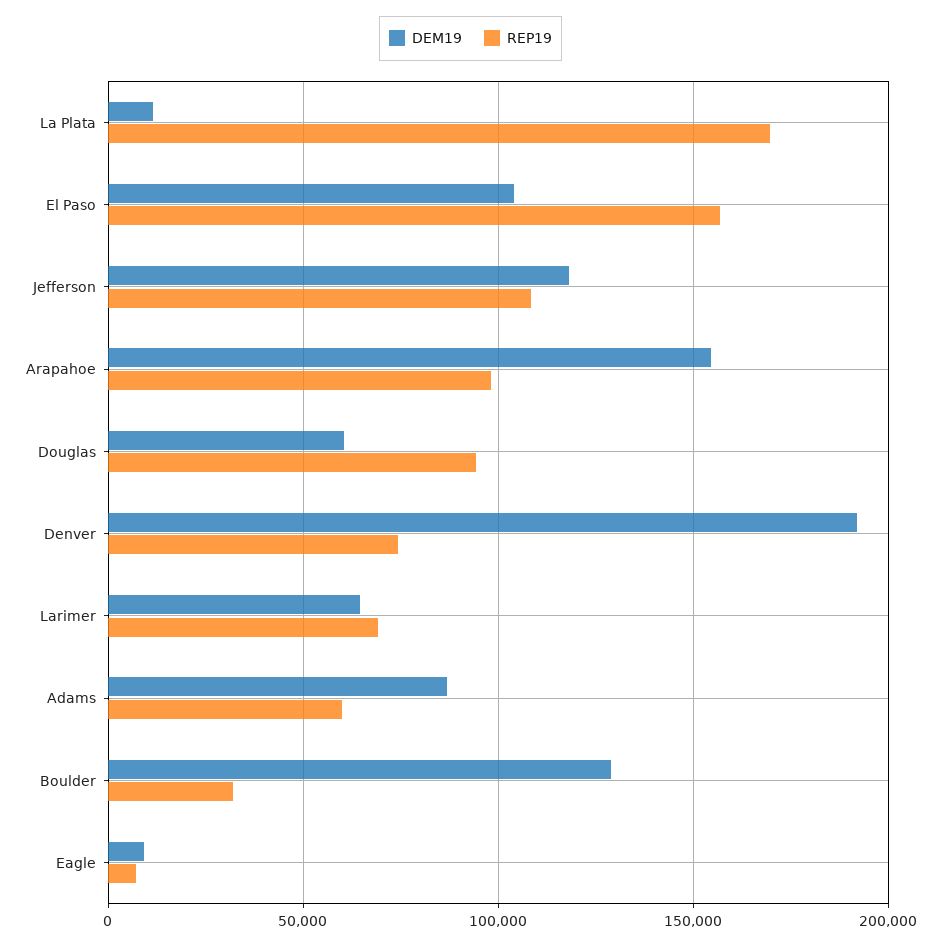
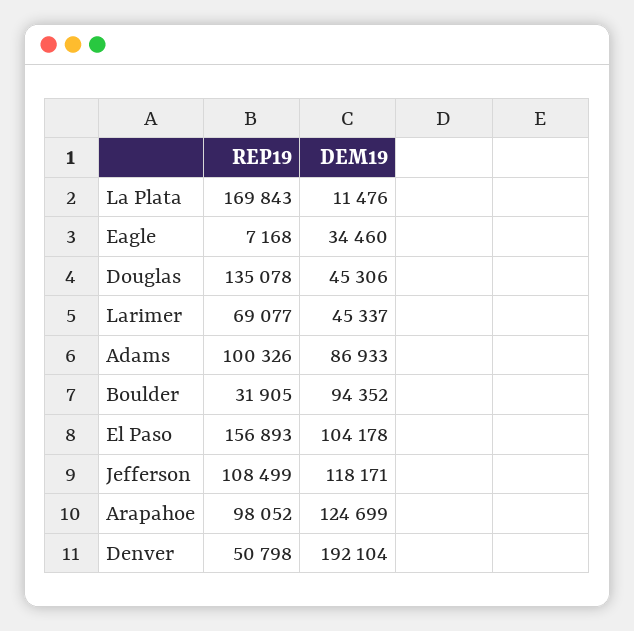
  {
    "DEM19": {
      "La Plata": 11476,
      "El Paso": 104178,
      "Jefferson": 118171,
-     "Arapahoe": 155000,
+     "Arapahoe": 124699,
-     "Douglas": 60000,
+     "Douglas": 45306,
      "Denver": 192104,
-     "Larimer": 65000,
+     "Larimer": 45337,
      "Adams": 86933,
-     "Boulder": 130000,
+     "Boulder": 94352,
-     "Eagle": 10000
+     "Eagle": 34460
    },
    "REP19": {
      "La Plata": 169843,
      "El Paso": 156893,
      "Jefferson": 108499,
      "Arapahoe": 98052,
-     "Douglas": 95000,
+     "Douglas": 135078,
-     "Denver": 75000,
+     "Denver": 50798,
      "Larimer": 69077,
-     "Adams": 60000,
+     "Adams": 100326,
      "Boulder": 31905,
      "Eagle": 7168
    }
  }

